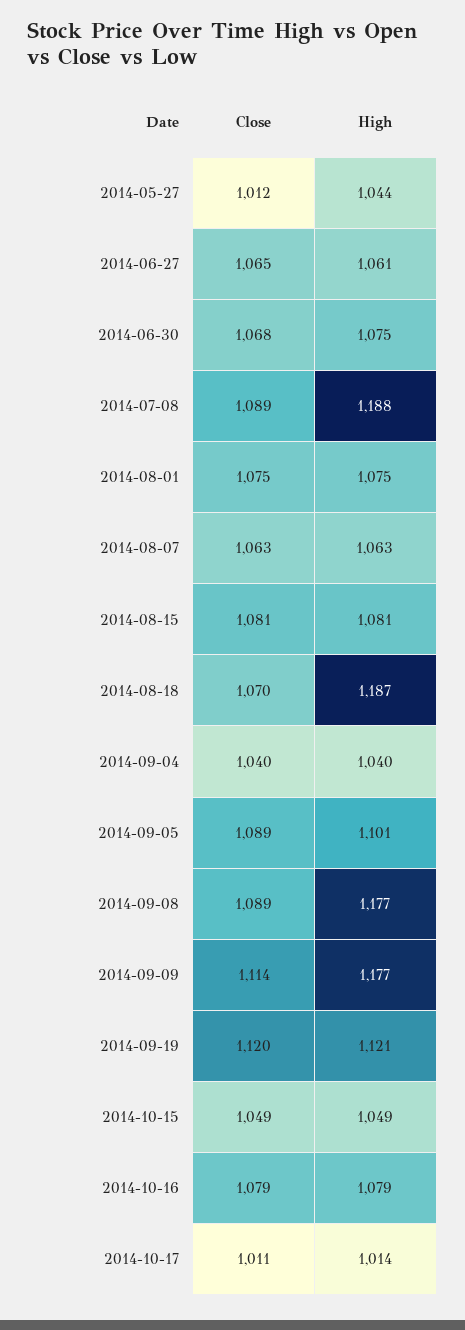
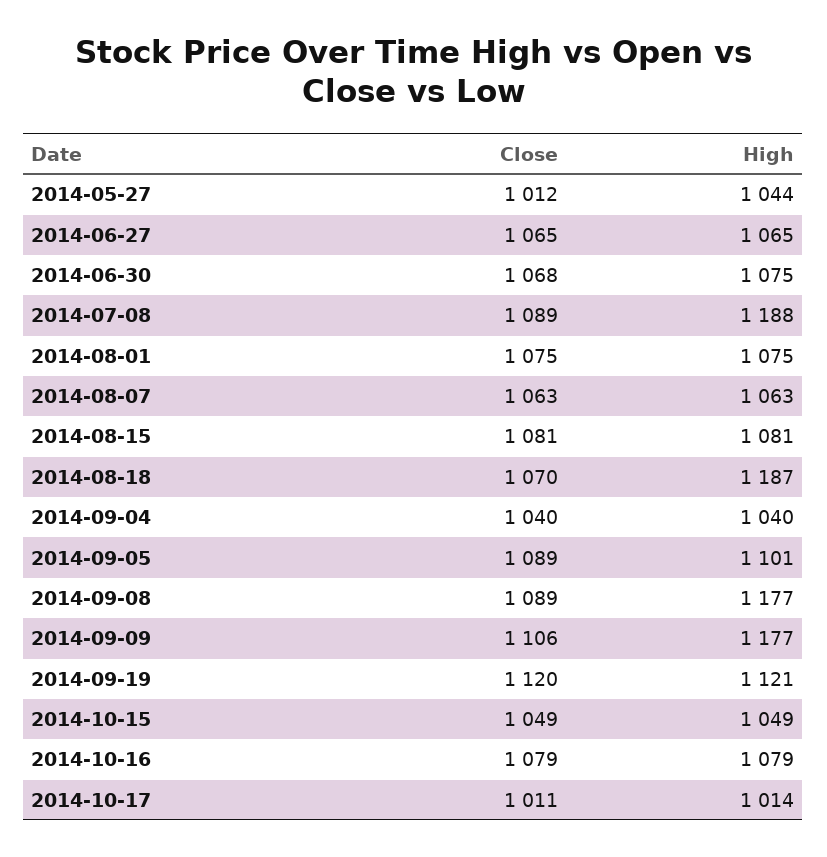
  {
    "Close": {
      "2014-05-27": 1012,
      "2014-06-27": 1065,
      "2014-06-30": 1068,
      "2014-07-08": 1089,
      "2014-08-01": 1075,
      "2014-08-07": 1063,
      "2014-08-15": 1081,
      "2014-08-18": 1070,
      "2014-09-04": 1040,
      "2014-09-05": 1089,
      "2014-09-08": 1089,
-     "2014-09-09": 1114,
+     "2014-09-09": 1106,
      "2014-09-19": 1120,
      "2014-10-15": 1049,
      "2014-10-16": 1079,
      "2014-10-17": 1011
    },
    "High": {
      "2014-05-27": 1044,
-     "2014-06-27": 1061,
+     "2014-06-27": 1065,
      "2014-06-30": 1075,
      "2014-07-08": 1188,
      "2014-08-01": 1075,
      "2014-08-07": 1063,
      "2014-08-15": 1081,
      "2014-08-18": 1187,
      "2014-09-04": 1040,
      "2014-09-05": 1101,
      "2014-09-08": 1177,
      "2014-09-09": 1177,
      "2014-09-19": 1121,
      "2014-10-15": 1049,
      "2014-10-16": 1079,
      "2014-10-17": 1014
    }
  }

